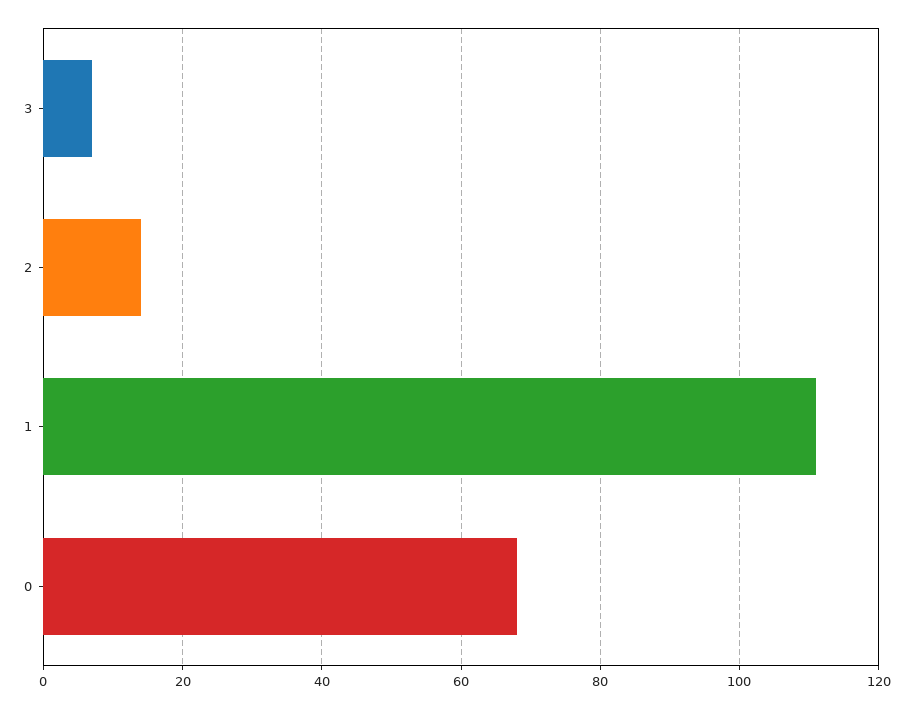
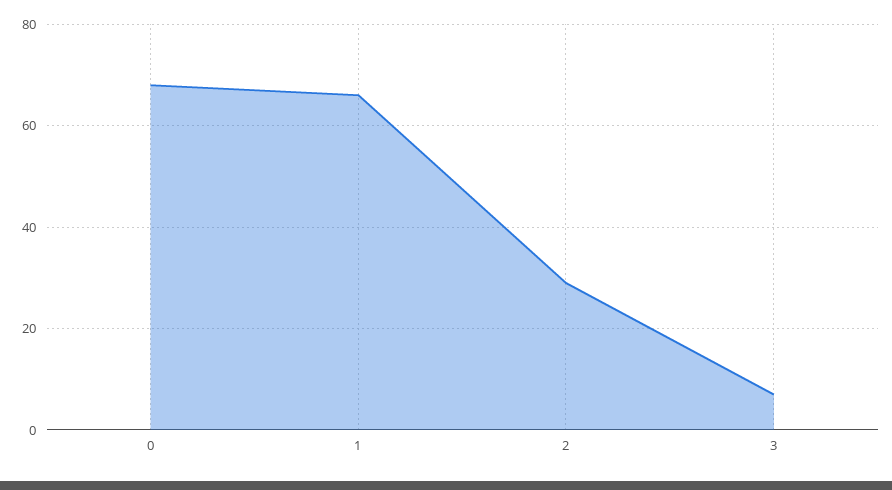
  {
    "3": 5,
-   "2": 15,
+   "2": 30,
-   "1": 110,
+   "1": 65,
    "0": 70
  }

